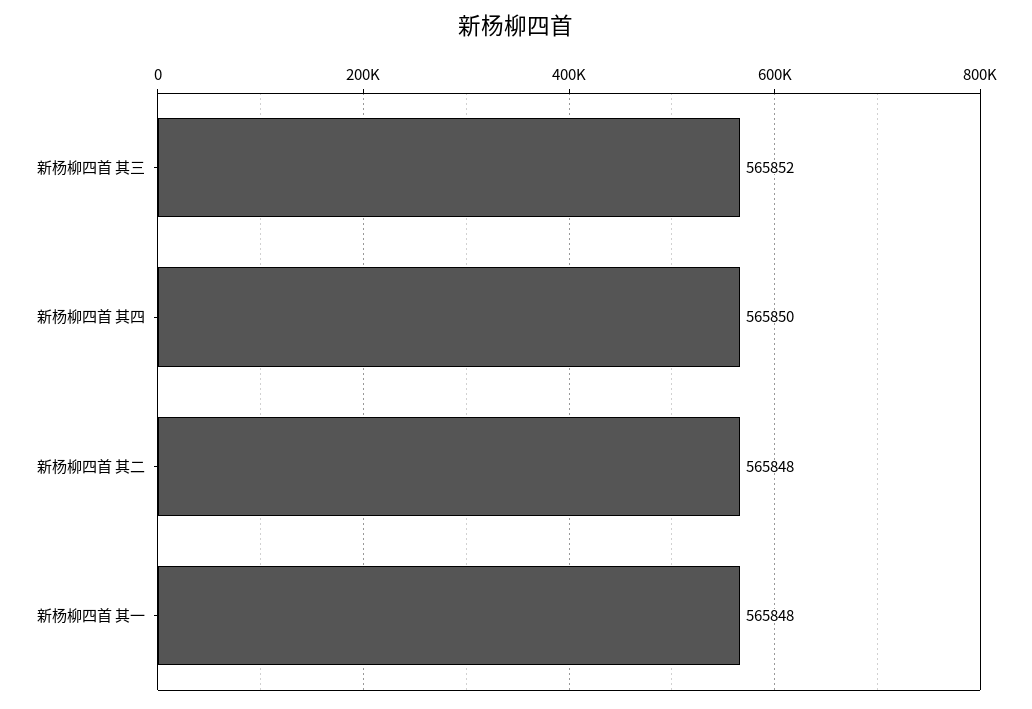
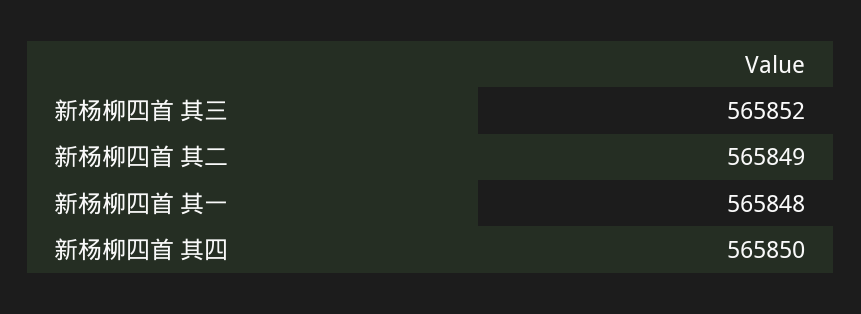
  {
    "新杨柳四首 其三": 565852,
    "新杨柳四首 其四": 565850,
-   "新杨柳四首 其二": 565848,
+   "新杨柳四首 其二": 565849,
    "新杨柳四首 其一": 565848
  }

